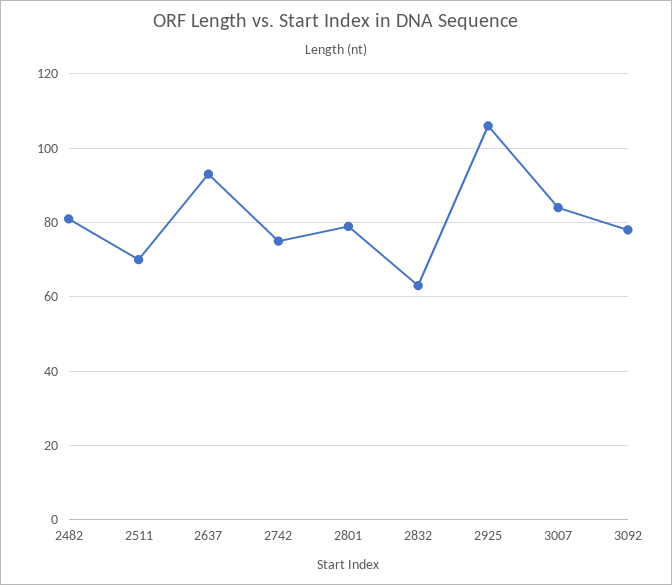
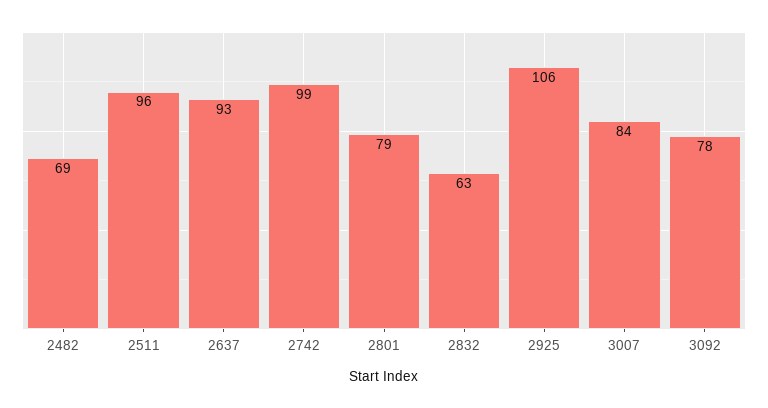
  {
-   "2482": 80,
+   "2482": 69,
-   "2511": 70,
+   "2511": 96,
    "2637": 93,
-   "2742": 75,
+   "2742": 99,
    "2801": 79,
    "2832": 63,
    "2925": 106,
    "3007": 84,
    "3092": 78
  }

